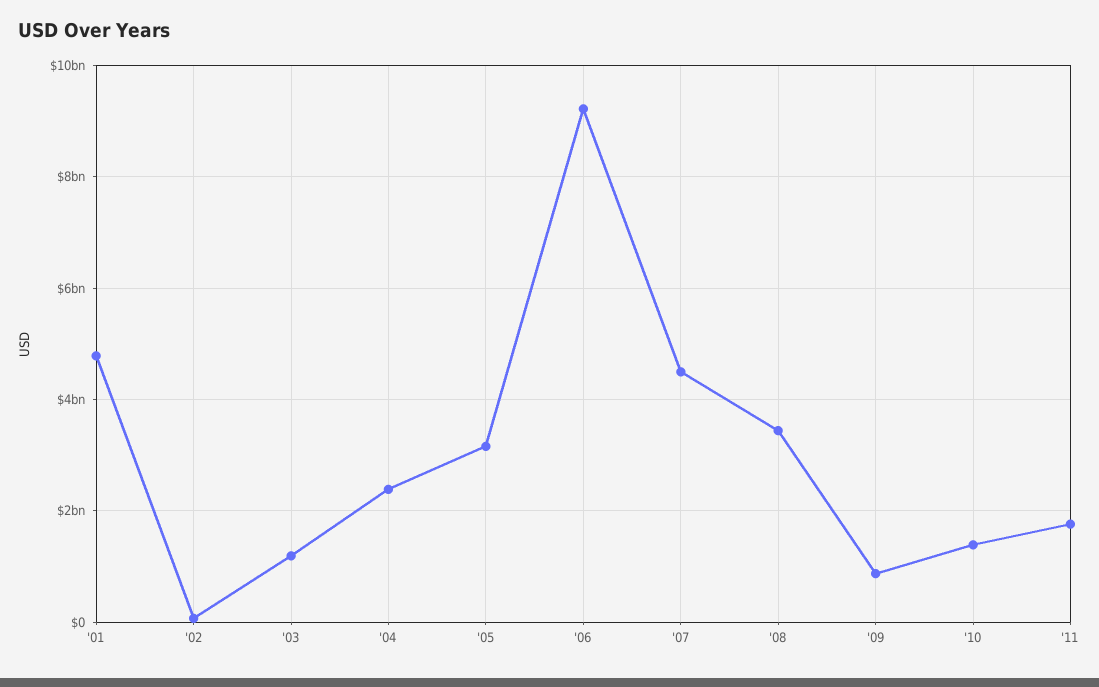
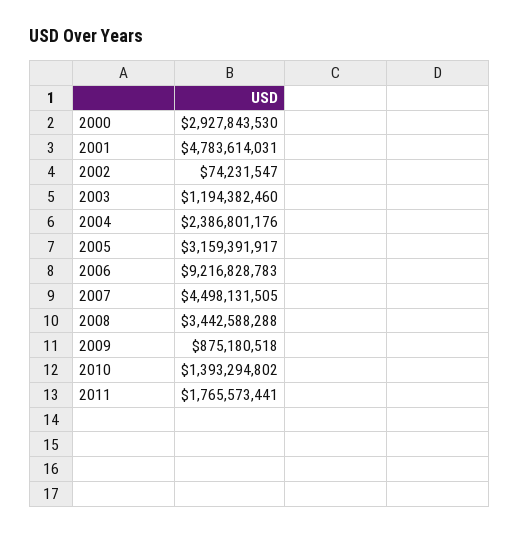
  {
    "'01": 4783614031,
    "'02": 74231547,
    "'03": 1194382460,
    "'04": 2386801176,
    "'05": 3159391917,
    "'06": 9216828783,
    "'07": 4498131505,
    "'08": 3442588288,
    "'09": 875180518,
    "'10": 1393294802,
-   "'11": 1765573441
+   "'11": 1765573441,
+   "2000": 2927843530
  }

